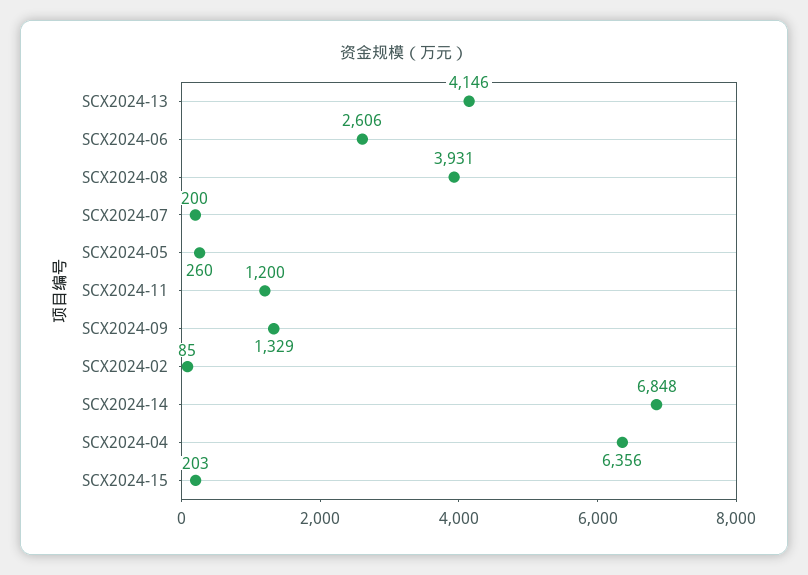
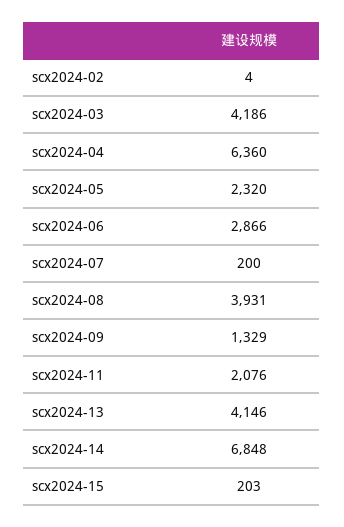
  {
    "SCX2024-13": 4146,
-   "SCX2024-06": 2606,
+   "SCX2024-06": 2866,
    "SCX2024-08": 3931,
    "SCX2024-07": 200,
-   "SCX2024-05": 260,
+   "SCX2024-05": 2320,
-   "SCX2024-11": 1200,
+   "SCX2024-11": 2076,
    "SCX2024-09": 1329,
-   "SCX2024-02": 85,
+   "SCX2024-02": 4,
    "SCX2024-14": 6848,
-   "SCX2024-04": 6356,
+   "SCX2024-04": 6360,
-   "SCX2024-15": 203
+   "SCX2024-15": 203,
+   "scx2024-03": 4186
  }

